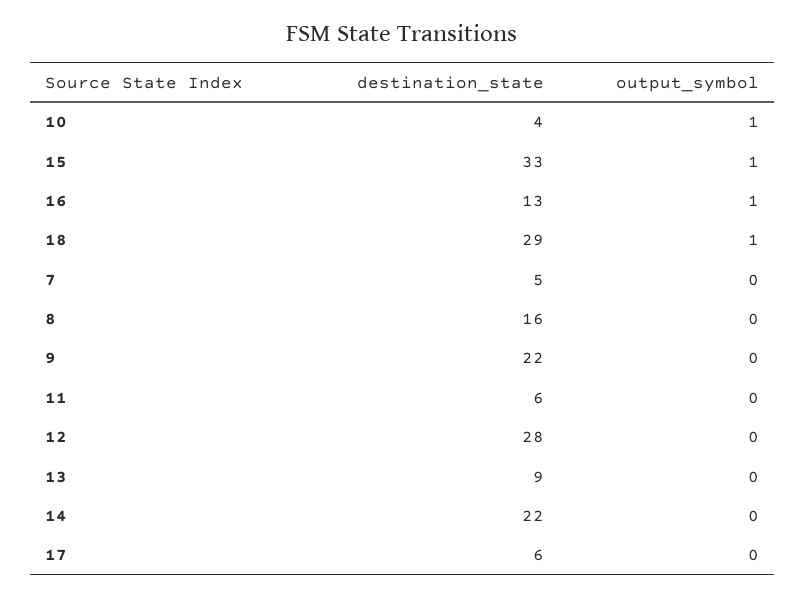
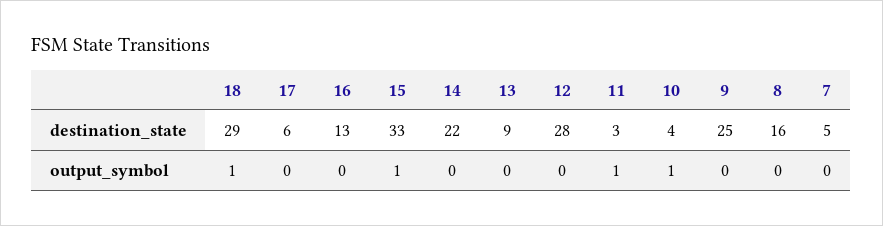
  {
    "destination_state": {
      "10": 4,
      "15": 33,
      "16": 13,
      "18": 29,
      "7": 5,
      "8": 16,
-     "9": 22,
+     "9": 25,
-     "11": 6,
+     "11": 3,
      "12": 28,
      "13": 9,
      "14": 22,
      "17": 6
    },
    "output_symbol": {
      "10": 1,
      "15": 1,
-     "16": 1,
+     "16": 0,
      "18": 1,
      "7": 0,
      "8": 0,
      "9": 0,
-     "11": 0,
+     "11": 1,
      "12": 0,
      "13": 0,
      "14": 0,
      "17": 0
    }
  }

